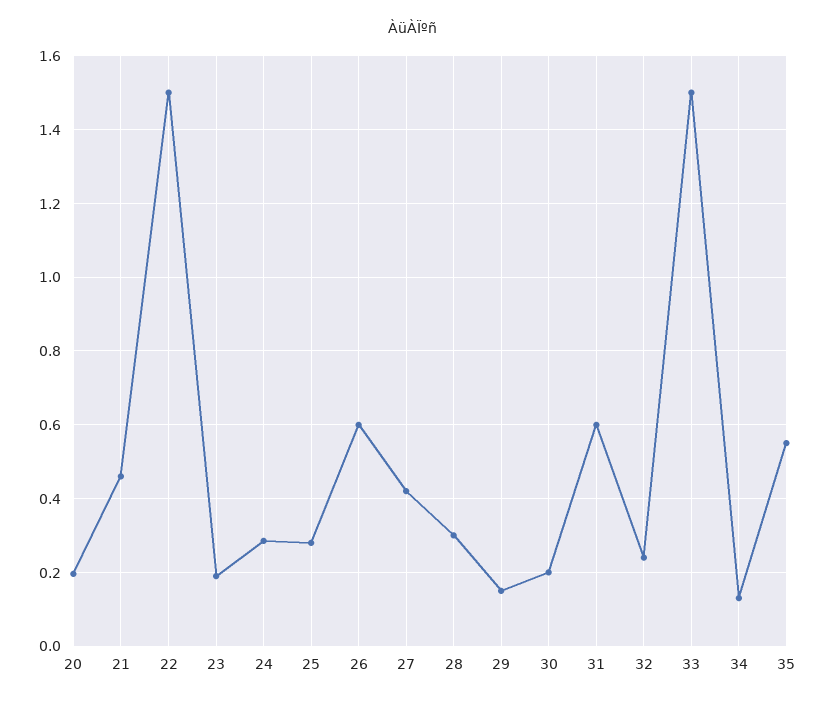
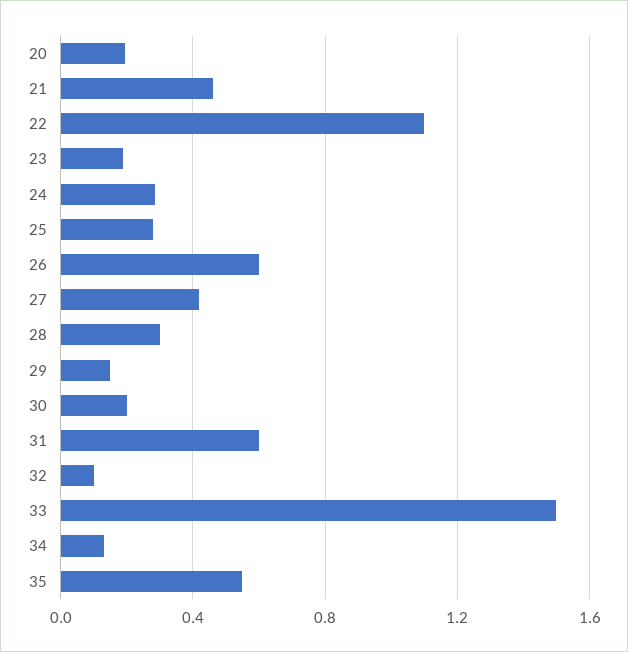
  {
    "20": 0.2,
    "21": 0.46,
-   "22": 1.5,
+   "22": 1.1,
    "23": 0.2,
    "24": 0.28,
    "25": 0.28,
    "26": 0.6,
    "27": 0.42,
    "28": 0.3,
    "29": 0.16,
    "30": 0.2,
    "31": 0.6,
-   "32": 0.24,
+   "32": 0.1,
    "33": 1.5,
    "34": 0.14,
    "35": 0.56
  }

